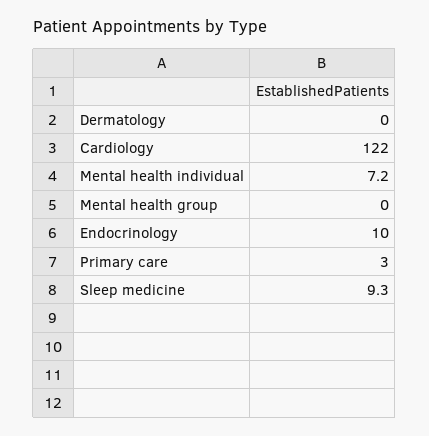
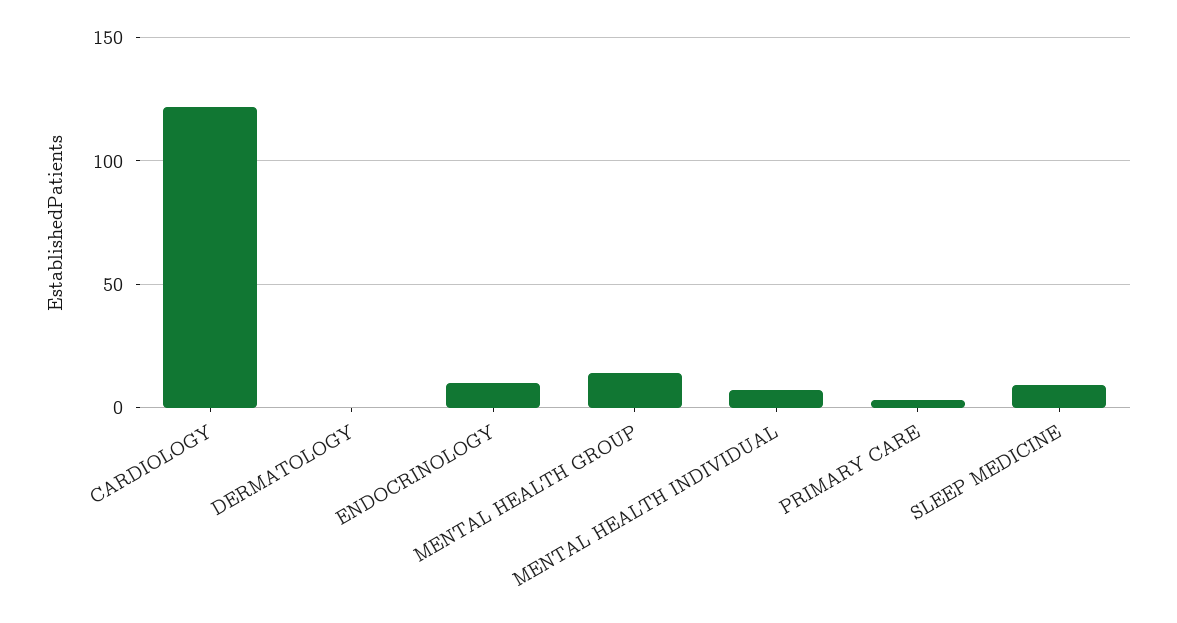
  {
    "Dermatology": 0,
    "Cardiology": 122,
    "Mental health individual": 7.2,
-   "Mental health group": 0,
+   "Mental health group": 15,
    "Endocrinology": 10,
    "Primary care": 3,
    "Sleep medicine": 9.3
  }

